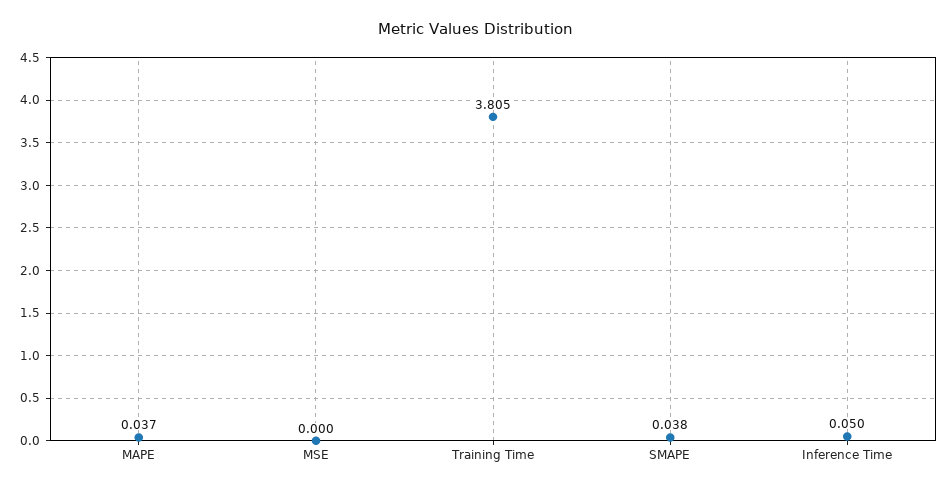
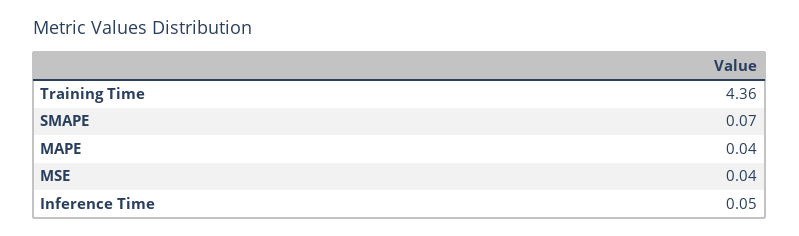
  {
    "MAPE": 0.037,
-   "MSE": 0,
+   "MSE": 0.04,
-   "Training Time": 3.805,
+   "Training Time": 4.36,
-   "SMAPE": 0.038,
+   "SMAPE": 0.07,
    "Inference Time": 0.05
  }

